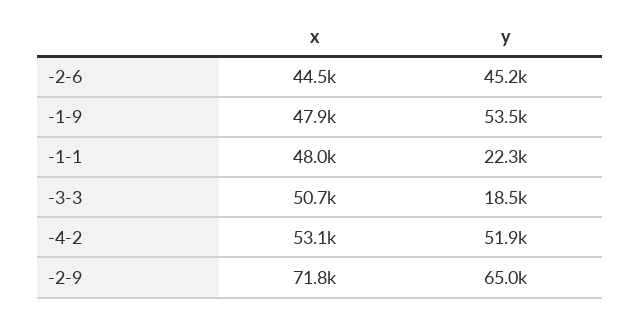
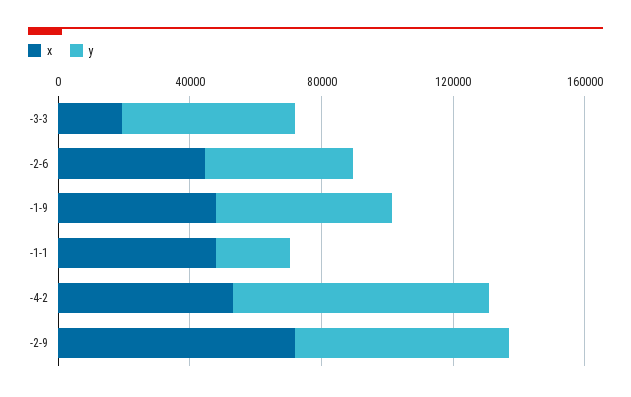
  {
    "x": {
      "-2-6": 44500,
      "-1-9": 47900,
      "-1-1": 48000,
-     "-3-3": 50700,
+     "-3-3": 20000,
      "-4-2": 53100,
      "-2-9": 71800
    },
    "y": {
      "-2-6": 45200,
      "-1-9": 53500,
      "-1-1": 22300,
-     "-3-3": 18500,
+     "-3-3": 50000,
-     "-4-2": 51900,
+     "-4-2": 80000,
      "-2-9": 65000
    }
  }

